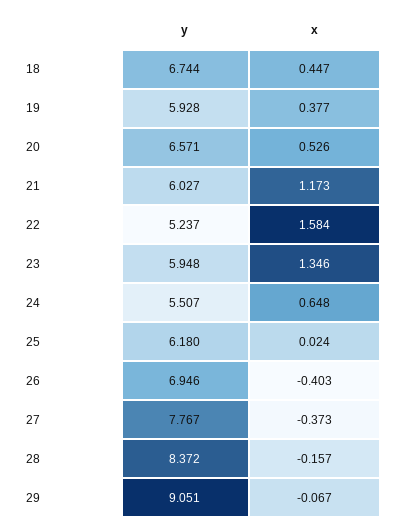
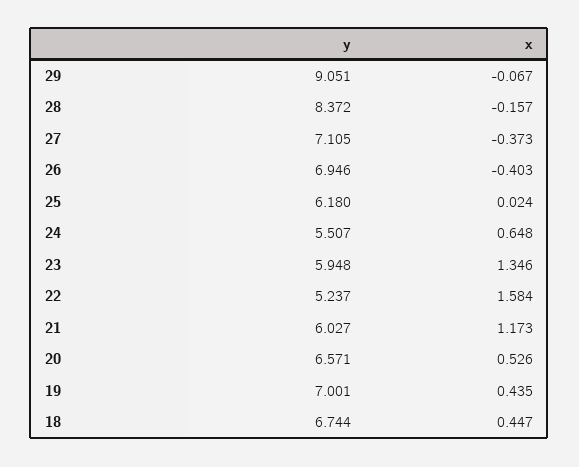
  {
    "y": {
      "18": 6.744,
-     "19": 5.928,
+     "19": 7.001,
      "20": 6.571,
      "21": 6.027,
      "22": 5.237,
      "23": 5.948,
      "24": 5.507,
      "25": 6.18,
      "26": 6.946,
-     "27": 7.767,
+     "27": 7.105,
      "28": 8.372,
      "29": 9.051
    },
    "x": {
      "18": 0.447,
-     "19": 0.377,
+     "19": 0.435,
      "20": 0.526,
      "21": 1.173,
      "22": 1.584,
      "23": 1.346,
      "24": 0.648,
      "25": 0.024,
      "26": -0.403,
      "27": -0.373,
      "28": -0.157,
      "29": -0.067
    }
  }

